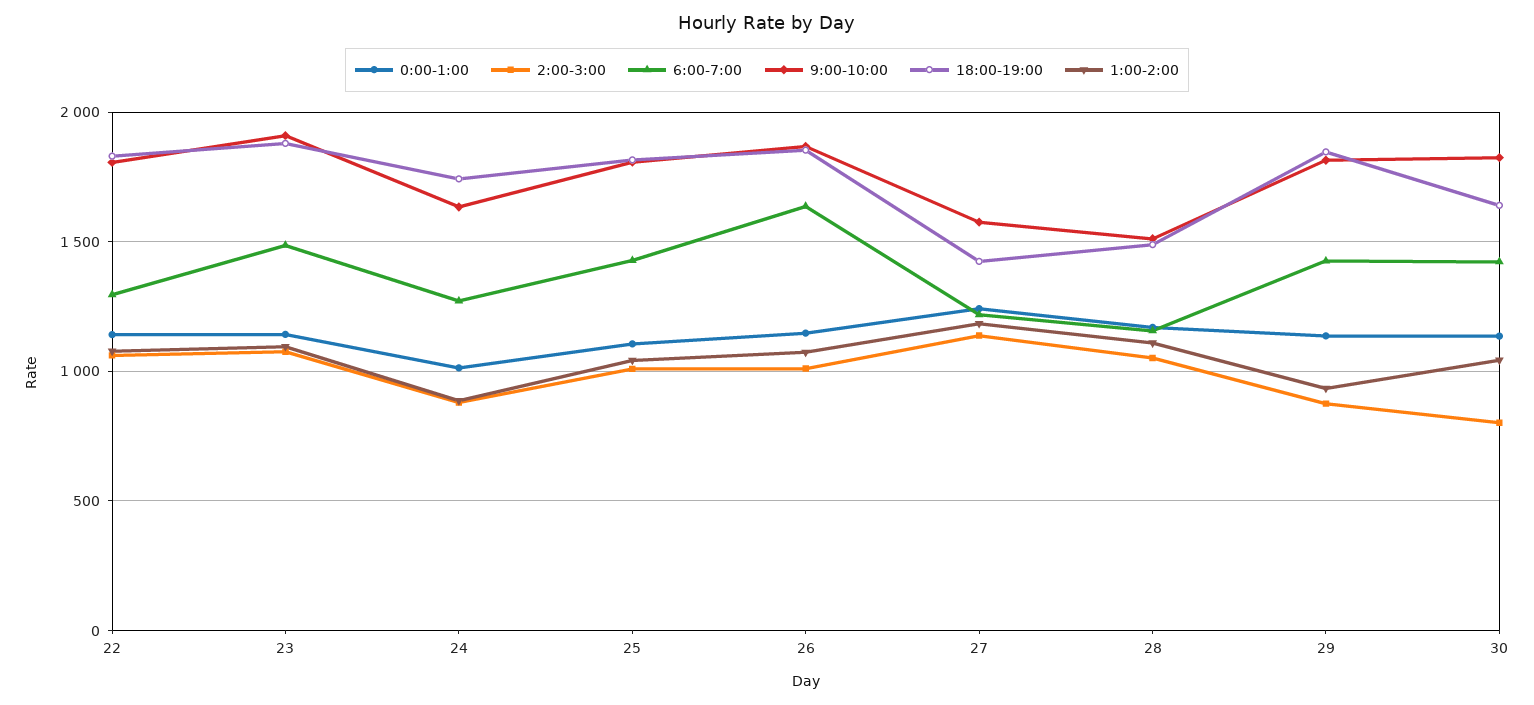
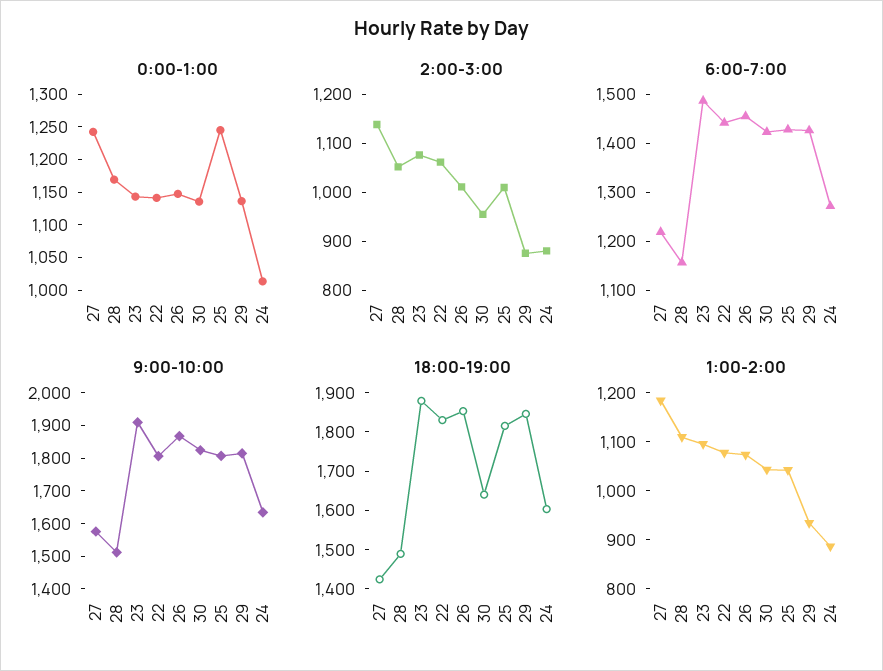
  {
    "0:00-1:00": {
      "22": 1150,
      "23": 1150,
      "24": 1025,
-     "25": 1100,
+     "25": 1250,
      "26": 1150,
      "27": 1250,
      "28": 1175,
      "29": 1125,
      "30": 1125
    },
    "2:00-3:00": {
      "22": 1060,
      "23": 1080,
      "24": 880,
      "25": 1000,
      "26": 1020,
      "27": 1140,
      "28": 1060,
      "29": 880,
-     "30": 800
+     "30": 960
    },
    "6:00-7:00": {
-     "22": 1300,
+     "22": 1440,
      "23": 1480,
      "24": 1280,
      "25": 1420,
-     "26": 1650,
+     "26": 1460,
      "27": 1220,
      "28": 1160,
      "29": 1420,
      "30": 1420
    },
    "9:00-10:00": {
      "22": 1800,
      "23": 1900,
      "24": 1625,
      "25": 1800,
      "26": 1875,
      "27": 1575,
      "28": 1500,
      "29": 1825,
      "30": 1825
    },
    "18:00-19:00": {
      "22": 1825,
      "23": 1875,
-     "24": 1750,
+     "24": 1600,
      "25": 1825,
      "26": 1850,
      "27": 1425,
      "28": 1500,
      "29": 1850,
      "30": 1650
    },
    "1:00-2:00": {
      "22": 1080,
      "23": 1100,
      "24": 880,
      "25": 1040,
      "26": 1080,
      "27": 1180,
      "28": 1100,
      "29": 940,
      "30": 1040
    }
  }

